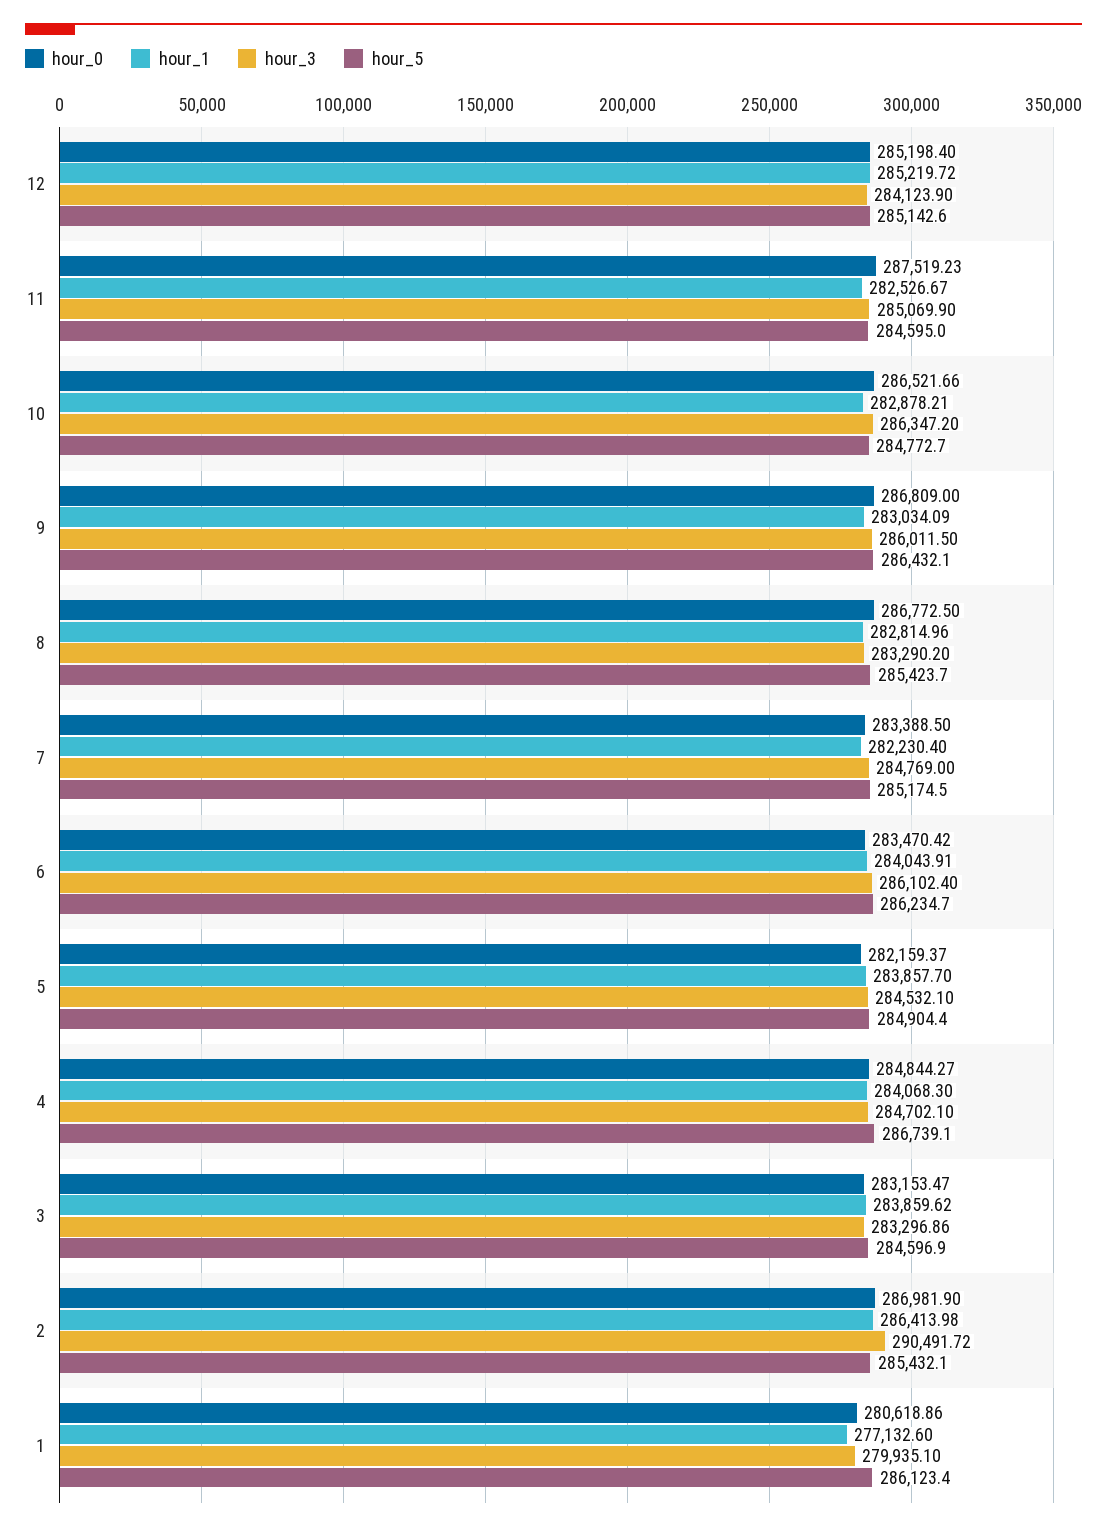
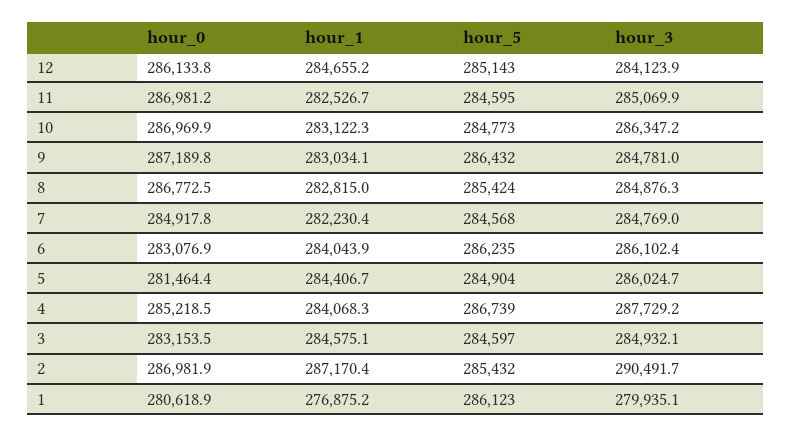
  {
    "hour_0": {
-     "12": 285198.4,
+     "12": 286133.8,
-     "11": 287519.23,
+     "11": 286981.2,
-     "10": 286521.66,
+     "10": 286969.9,
-     "9": 286809,
+     "9": 287189.8,
      "8": 286772.5,
-     "7": 283388.5,
+     "7": 284917.8,
-     "6": 283470.42,
+     "6": 283076.9,
-     "5": 282159.37,
+     "5": 281464.4,
-     "4": 284844.27,
+     "4": 285218.5,
      "3": 283153.47,
      "2": 286981.9,
      "1": 280618.86
    },
    "hour_1": {
-     "12": 285219.72,
+     "12": 284655.2,
      "11": 282526.67,
-     "10": 282878.21,
+     "10": 283122.3,
      "9": 283034.09,
      "8": 282814.96,
      "7": 282230.4,
      "6": 284043.91,
-     "5": 283857.7,
+     "5": 284406.7,
      "4": 284068.3,
-     "3": 283859.62,
+     "3": 284575.1,
-     "2": 286413.98,
+     "2": 287170.4,
-     "1": 277132.6
+     "1": 276875.2
    },
    "hour_3": {
      "12": 284123.9,
      "11": 285069.9,
      "10": 286347.2,
-     "9": 286011.5,
+     "9": 284781,
-     "8": 283290.2,
+     "8": 284876.3,
      "7": 284769,
      "6": 286102.4,
-     "5": 284532.1,
+     "5": 286024.7,
-     "4": 284702.1,
+     "4": 287729.2,
-     "3": 283296.86,
+     "3": 284932.1,
      "2": 290491.72,
      "1": 279935.1
    },
    "hour_5": {
      "12": 285142.6,
      "11": 284595,
      "10": 284772.7,
      "9": 286432.1,
      "8": 285423.7,
-     "7": 285174.5,
+     "7": 284568,
      "6": 286234.7,
      "5": 284904.4,
      "4": 286739.1,
      "3": 284596.9,
      "2": 285432.1,
      "1": 286123.4
    }
  }

